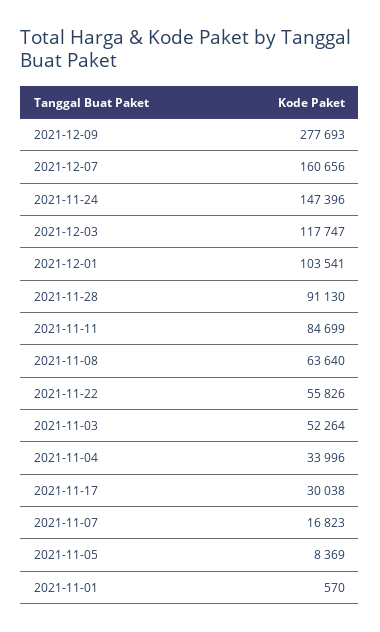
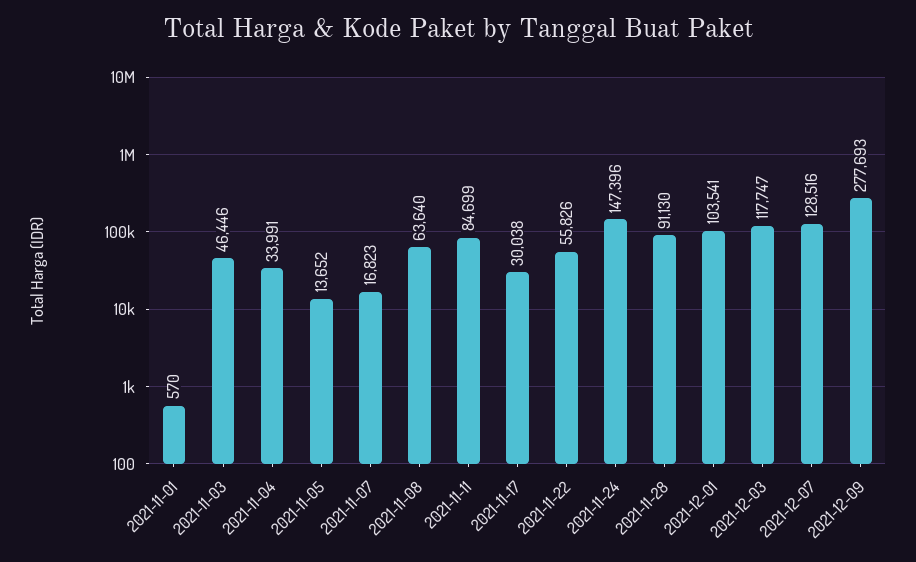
  {
    "2021-12-09": 277693,
-   "2021-12-07": 160656,
+   "2021-12-07": 128516,
    "2021-11-24": 147396,
    "2021-12-03": 117747,
    "2021-12-01": 103541,
    "2021-11-28": 91130,
    "2021-11-11": 84699,
    "2021-11-08": 63640,
    "2021-11-22": 55826,
-   "2021-11-03": 52264,
+   "2021-11-03": 46446,
-   "2021-11-04": 33996,
+   "2021-11-04": 33991,
    "2021-11-17": 30038,
    "2021-11-07": 16823,
-   "2021-11-05": 8369,
+   "2021-11-05": 13652,
    "2021-11-01": 570
  }

